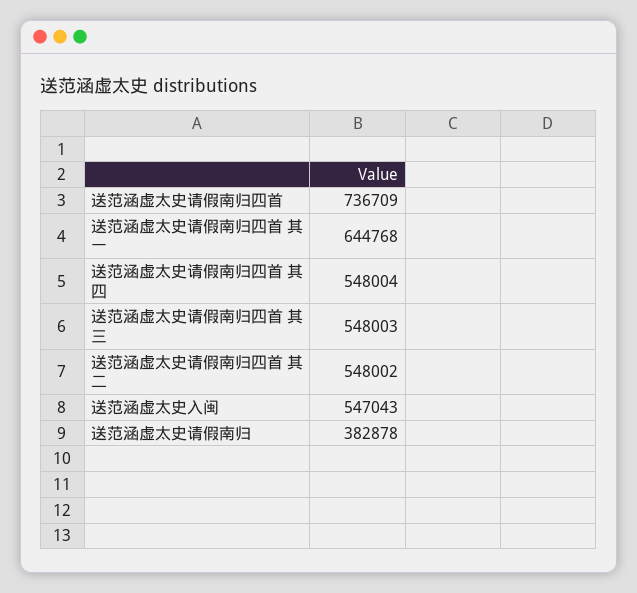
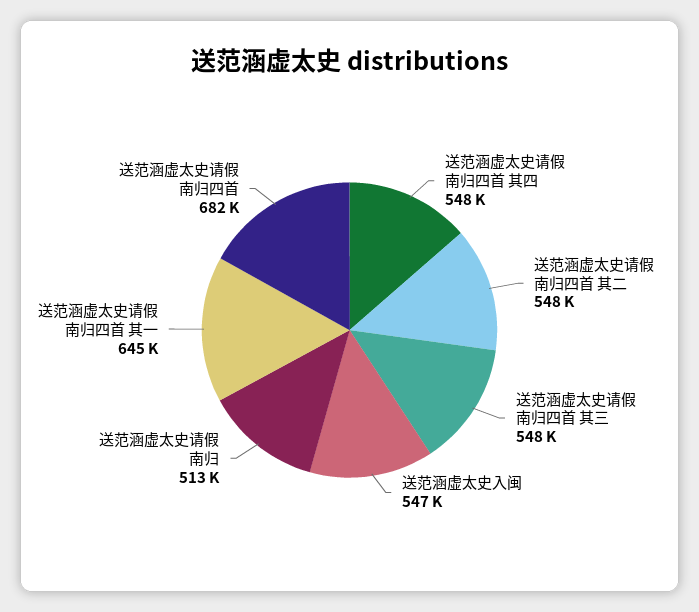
  {
-   "送范涵虚太史请假南归四首": 736709,
+   "送范涵虚太史请假南归四首": 682000,
    "送范涵虚太史请假南归四首 其一": 644768,
    "送范涵虚太史请假南归四首 其四": 548004,
    "送范涵虚太史请假南归四首 其三": 548003,
    "送范涵虚太史请假南归四首 其二": 548002,
    "送范涵虚太史入闽": 547043,
-   "送范涵虚太史请假南归": 382878
+   "送范涵虚太史请假南归": 513000
  }

